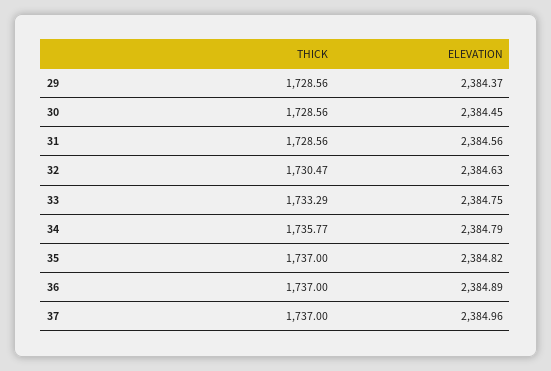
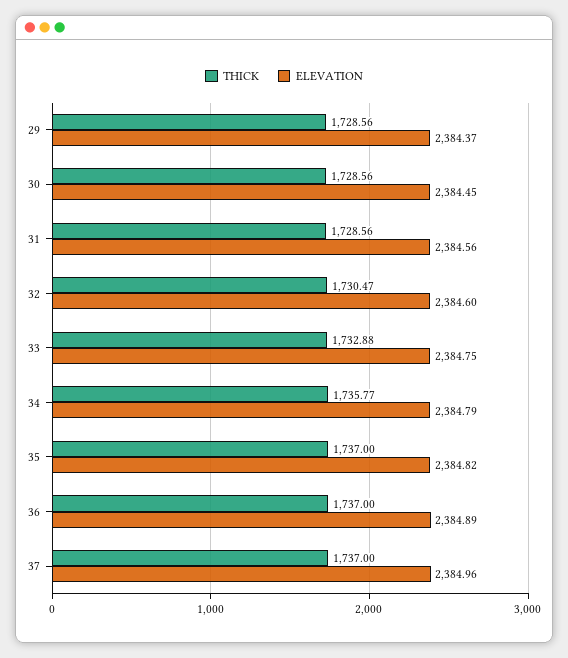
  {
    "THICK": {
      "29": 1728.56,
      "30": 1728.56,
      "31": 1728.56,
      "32": 1730.47,
-     "33": 1733.29,
+     "33": 1732.88,
      "34": 1735.77,
      "35": 1737,
      "36": 1737,
      "37": 1737
    },
    "ELEVATION": {
      "29": 2384.37,
      "30": 2384.45,
      "31": 2384.56,
-     "32": 2384.63,
+     "32": 2384.6,
      "33": 2384.75,
      "34": 2384.79,
      "35": 2384.82,
      "36": 2384.89,
      "37": 2384.96
    }
  }

